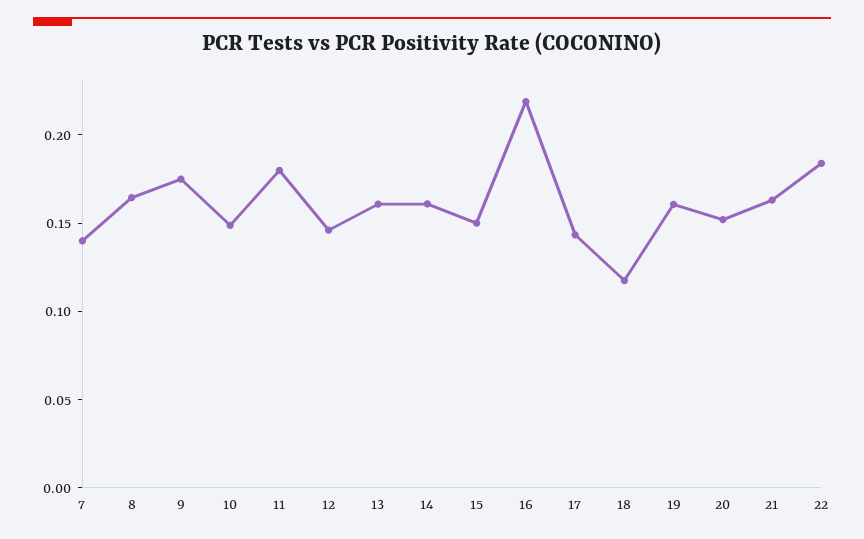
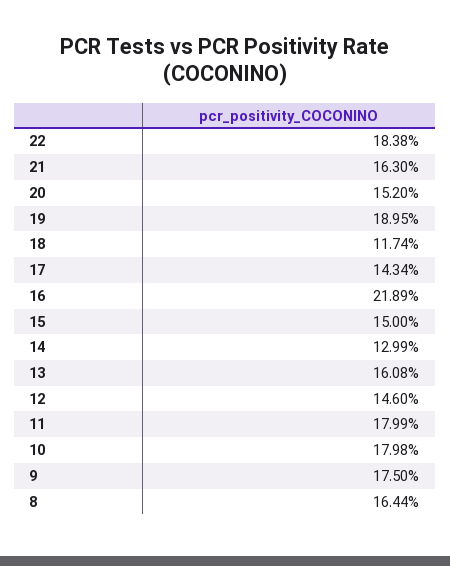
  {
-   "7": 0.14,
    "8": 0.1644,
    "9": 0.175,
-   "10": 0.15,
+   "10": 0.1798,
    "11": 0.1799,
    "12": 0.146,
    "13": 0.1608,
-   "14": 0.16,
+   "14": 0.1299,
    "15": 0.15,
    "16": 0.2189,
    "17": 0.1434,
    "18": 0.1174,
-   "19": 0.16,
+   "19": 0.1895,
    "20": 0.152,
    "21": 0.163,
    "22": 0.1838
  }

